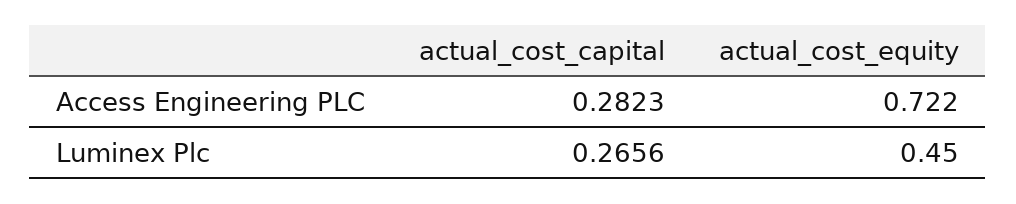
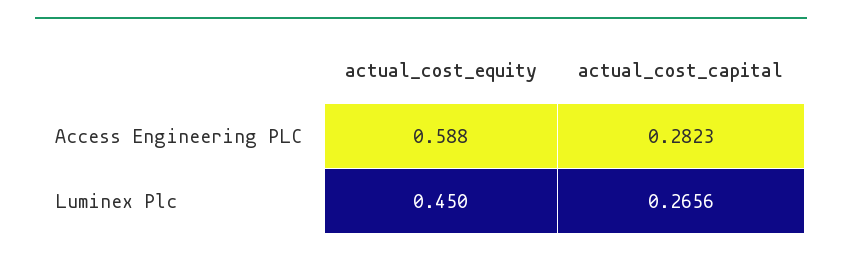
  {
    "actual_cost_capital": {
      "Access Engineering PLC": 0.2823,
      "Luminex Plc": 0.2656
    },
    "actual_cost_equity": {
-     "Access Engineering PLC": 0.722,
+     "Access Engineering PLC": 0.588,
      "Luminex Plc": 0.45
    }
  }

